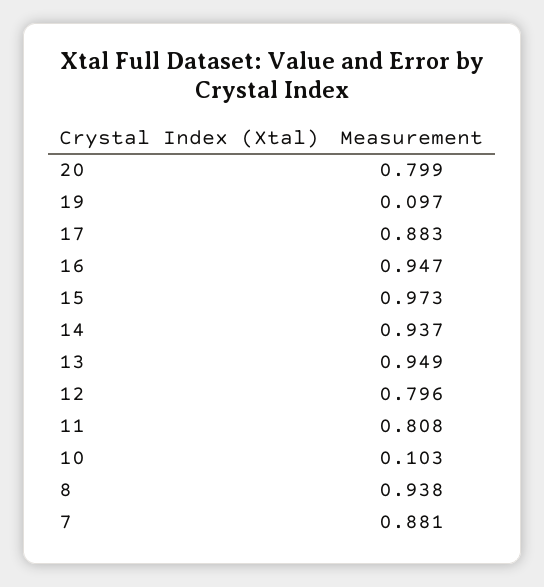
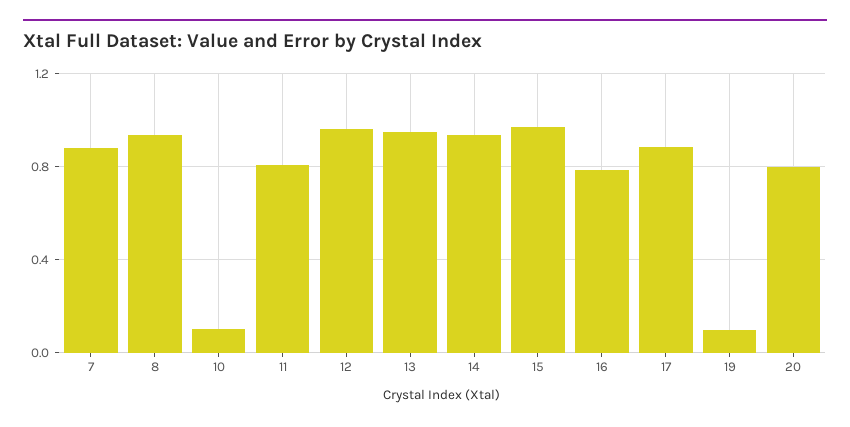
  {
    "20": 0.799,
    "19": 0.097,
    "17": 0.883,
-   "16": 0.947,
+   "16": 0.8,
    "15": 0.973,
    "14": 0.937,
    "13": 0.949,
-   "12": 0.796,
+   "12": 0.95,
    "11": 0.808,
    "10": 0.103,
    "8": 0.938,
    "7": 0.881
  }

